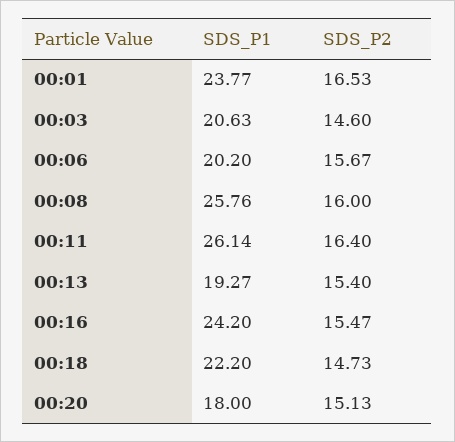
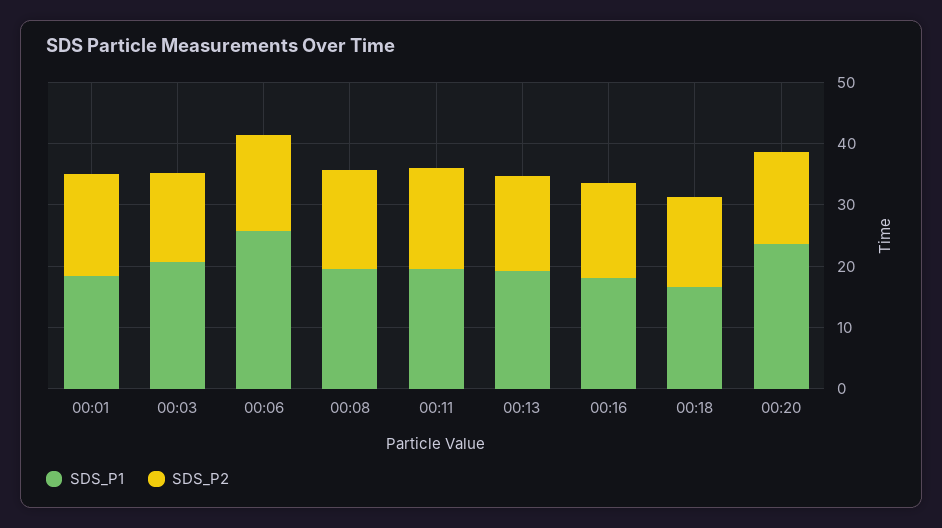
  {
    "SDS_P1": {
-     "00:01": 23.77,
+     "00:01": 18,
      "00:03": 20.63,
-     "00:06": 20.2,
+     "00:06": 26,
-     "00:08": 25.76,
+     "00:08": 20,
-     "00:11": 26.14,
+     "00:11": 20,
      "00:13": 19.27,
-     "00:16": 24.2,
+     "00:16": 18,
-     "00:18": 22.2,
+     "00:18": 16,
-     "00:20": 18
+     "00:20": 24
    },
    "SDS_P2": {
      "00:01": 16.53,
      "00:03": 14.6,
      "00:06": 15.67,
      "00:08": 16,
      "00:11": 16.4,
      "00:13": 15.4,
      "00:16": 15.47,
      "00:18": 14.73,
      "00:20": 15.13
    }
  }

